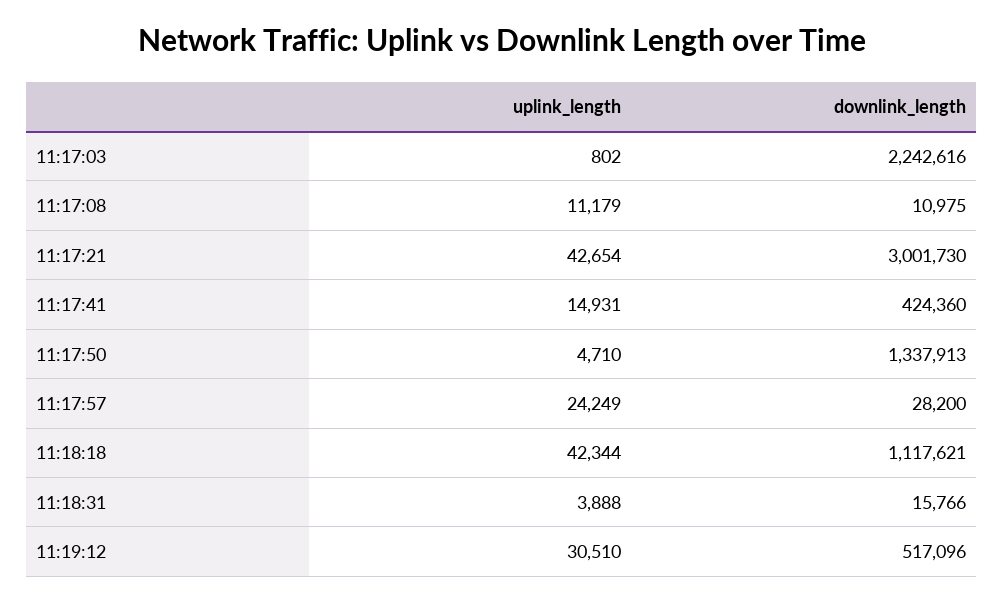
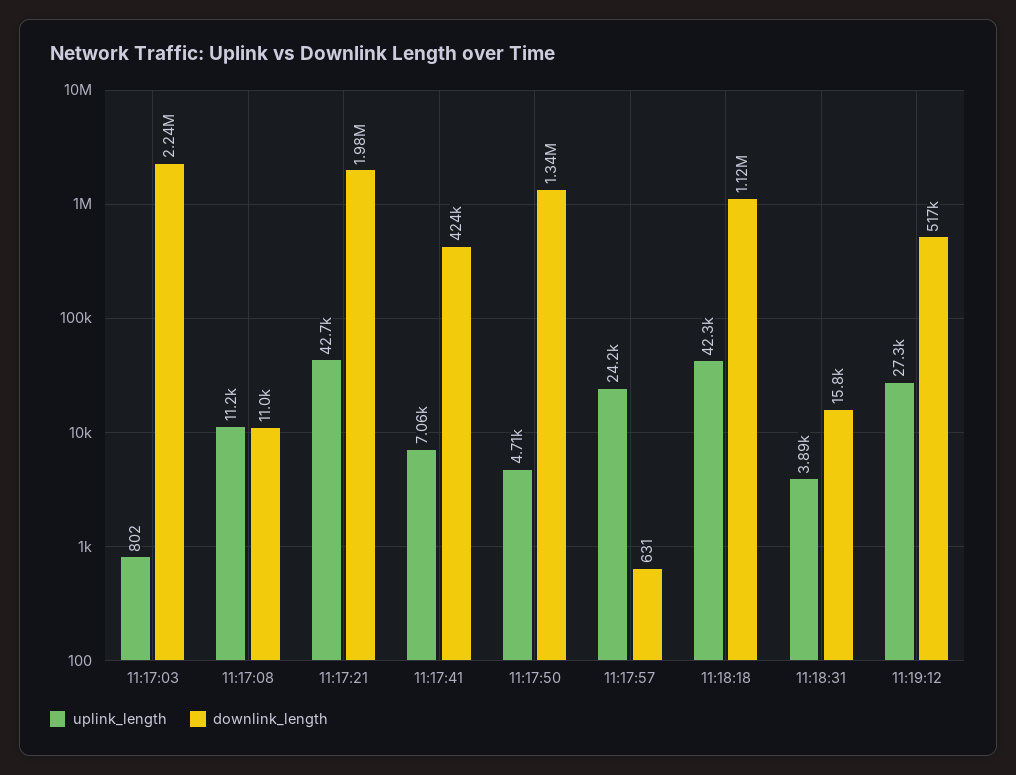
  {
    "uplink_length": {
      "11:17:03": 802,
      "11:17:08": 11179,
      "11:17:21": 42654,
-     "11:17:41": 14931,
+     "11:17:41": 7060,
      "11:17:50": 4710,
      "11:17:57": 24249,
      "11:18:18": 42344,
      "11:18:31": 3888,
-     "11:19:12": 30510
+     "11:19:12": 27300
    },
    "downlink_length": {
      "11:17:03": 2242616,
      "11:17:08": 10975,
-     "11:17:21": 3001730,
+     "11:17:21": 1980000,
      "11:17:41": 424360,
      "11:17:50": 1337913,
-     "11:17:57": 28200,
+     "11:17:57": 631,
      "11:18:18": 1117621,
      "11:18:31": 15766,
      "11:19:12": 517096
    }
  }

